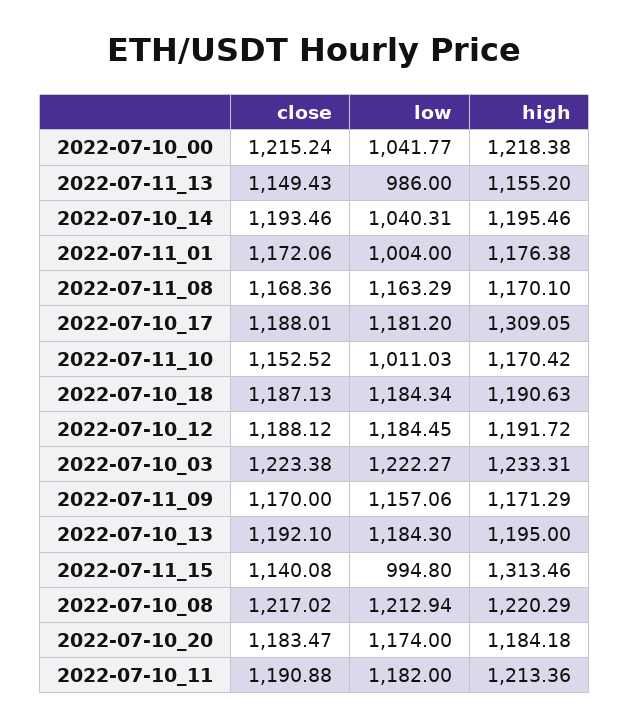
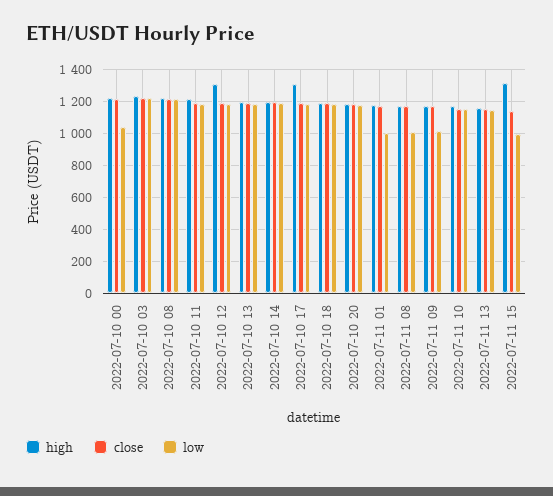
  {
    "close": {
      "2022-07-10_00": 1215.24,
      "2022-07-11_13": 1149.43,
      "2022-07-10_14": 1193.46,
      "2022-07-11_01": 1172.06,
      "2022-07-11_08": 1168.36,
      "2022-07-10_17": 1188.01,
      "2022-07-11_10": 1152.52,
      "2022-07-10_18": 1187.13,
      "2022-07-10_12": 1188.12,
      "2022-07-10_03": 1223.38,
      "2022-07-11_09": 1170,
      "2022-07-10_13": 1192.1,
      "2022-07-11_15": 1140.08,
      "2022-07-10_08": 1217.02,
      "2022-07-10_20": 1183.47,
      "2022-07-10_11": 1190.88
    },
    "low": {
      "2022-07-10_00": 1041.77,
-     "2022-07-11_13": 986,
+     "2022-07-11_13": 1150,
-     "2022-07-10_14": 1040.31,
+     "2022-07-10_14": 1200,
      "2022-07-11_01": 1004,
-     "2022-07-11_08": 1163.29,
+     "2022-07-11_08": 1000,
      "2022-07-10_17": 1181.2,
-     "2022-07-11_10": 1011.03,
+     "2022-07-11_10": 1150,
      "2022-07-10_18": 1184.34,
      "2022-07-10_12": 1184.45,
      "2022-07-10_03": 1222.27,
-     "2022-07-11_09": 1157.06,
+     "2022-07-11_09": 1000,
      "2022-07-10_13": 1184.3,
      "2022-07-11_15": 994.8,
      "2022-07-10_08": 1212.94,
      "2022-07-10_20": 1174,
      "2022-07-10_11": 1182
    },
    "high": {
      "2022-07-10_00": 1218.38,
      "2022-07-11_13": 1155.2,
      "2022-07-10_14": 1195.46,
      "2022-07-11_01": 1176.38,
      "2022-07-11_08": 1170.1,
      "2022-07-10_17": 1309.05,
      "2022-07-11_10": 1170.42,
      "2022-07-10_18": 1190.63,
-     "2022-07-10_12": 1191.72,
+     "2022-07-10_12": 1300,
      "2022-07-10_03": 1233.31,
      "2022-07-11_09": 1171.29,
      "2022-07-10_13": 1195,
      "2022-07-11_15": 1313.46,
      "2022-07-10_08": 1220.29,
      "2022-07-10_20": 1184.18,
      "2022-07-10_11": 1213.36
    }
  }

